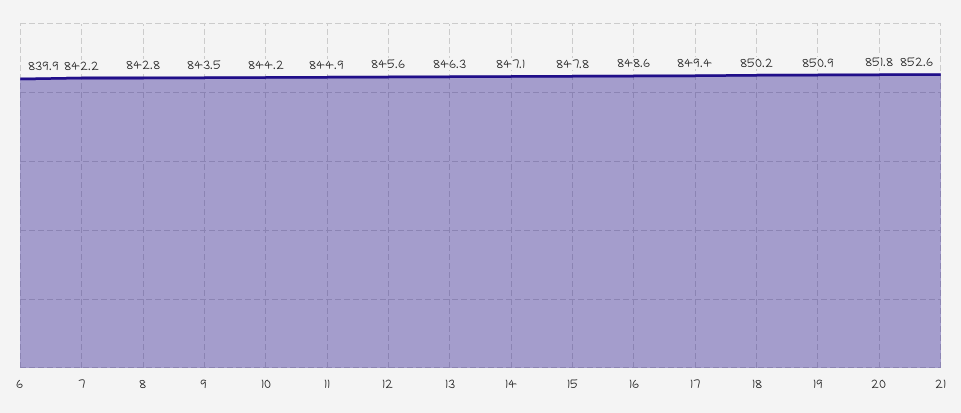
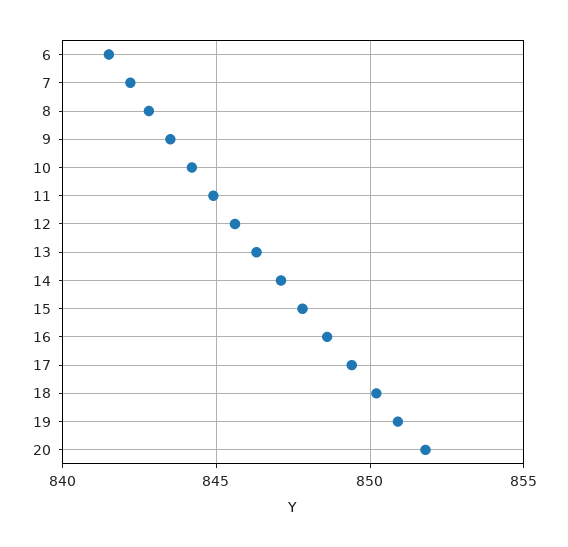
  {
-   "6": 839.9,
+   "6": 841.5,
    "7": 842.2,
    "8": 842.8,
    "9": 843.5,
    "10": 844.2,
    "11": 844.9,
    "12": 845.6,
    "13": 846.3,
    "14": 847.1,
    "15": 847.8,
    "16": 848.6,
    "17": 849.4,
    "18": 850.2,
    "19": 850.9,
-   "20": 851.8,
+   "20": 851.8
-   "21": 852.6
  }

